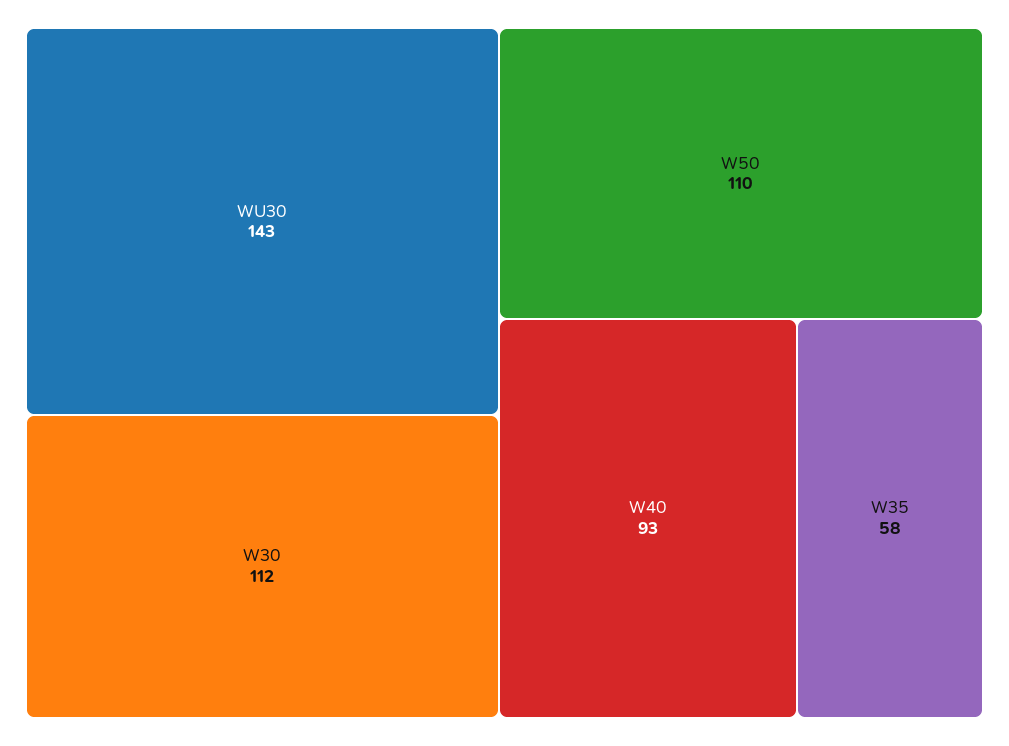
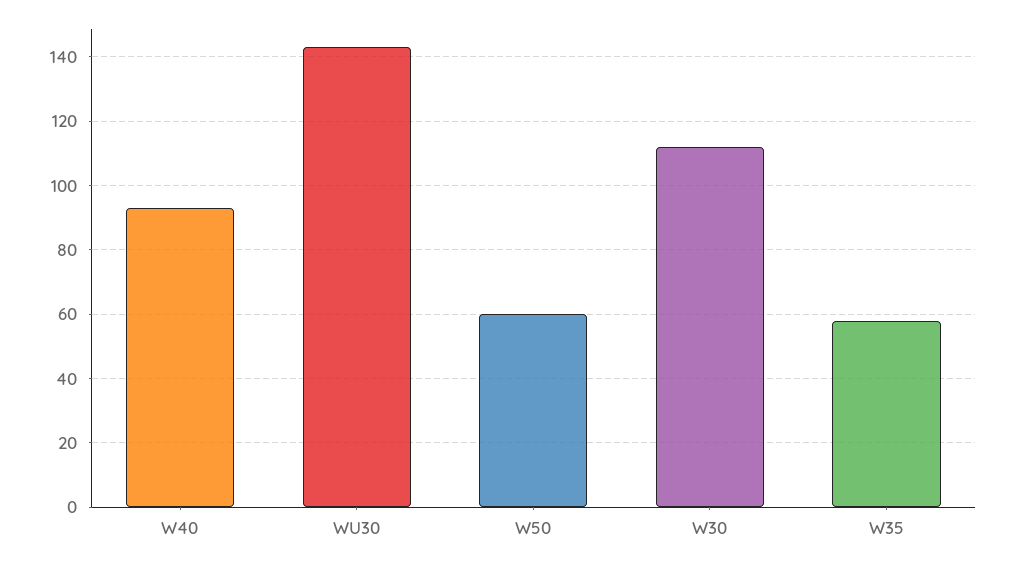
  {
    "WU30": 143,
    "W30": 112,
-   "W50": 110,
+   "W50": 60,
    "W40": 93,
    "W35": 58
  }

